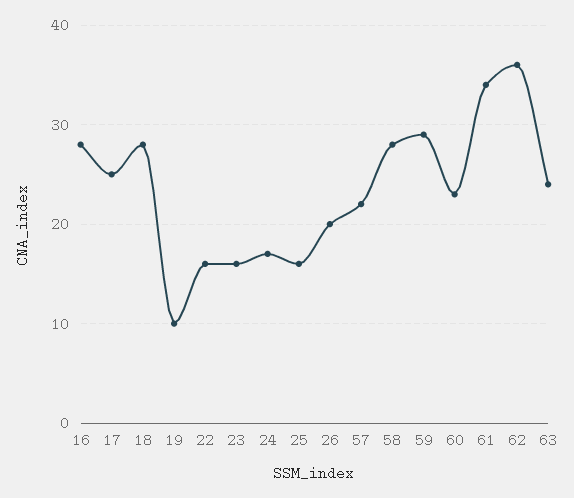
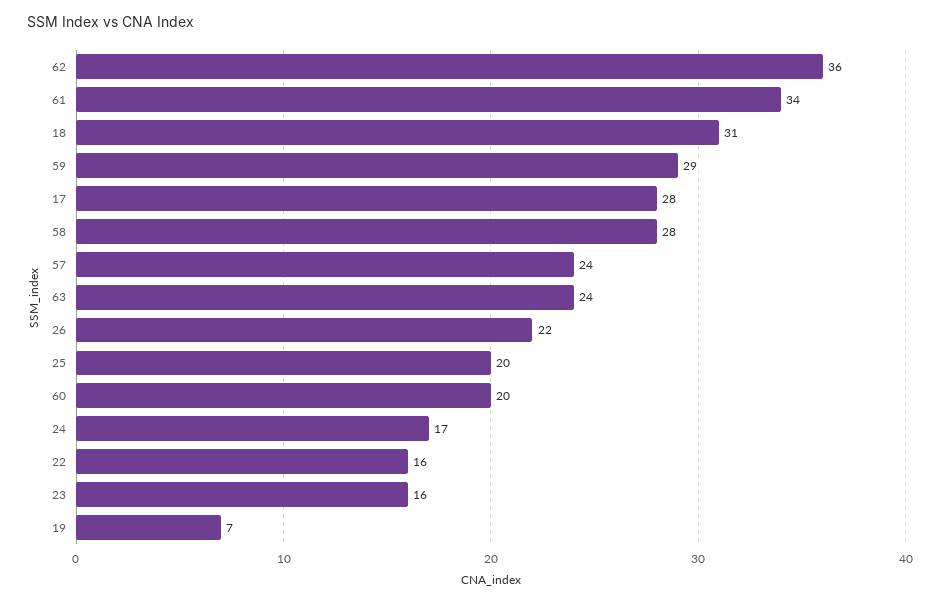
  {
-   "16": 28,
-   "17": 25,
+   "17": 28,
-   "18": 28,
+   "18": 31,
-   "19": 10,
+   "19": 7,
    "22": 16,
    "23": 16,
    "24": 17,
-   "25": 16,
+   "25": 20,
-   "26": 20,
+   "26": 22,
-   "57": 22,
+   "57": 24,
    "58": 28,
    "59": 29,
-   "60": 23,
+   "60": 20,
    "61": 34,
    "62": 36,
    "63": 24
  }

